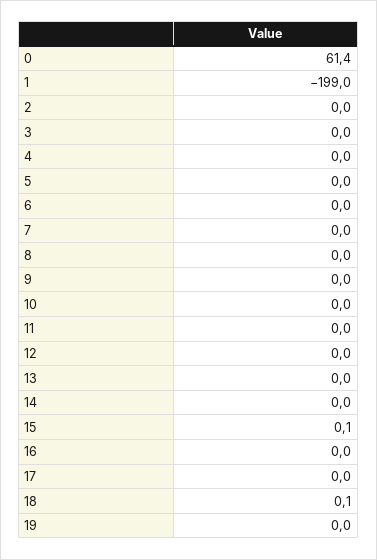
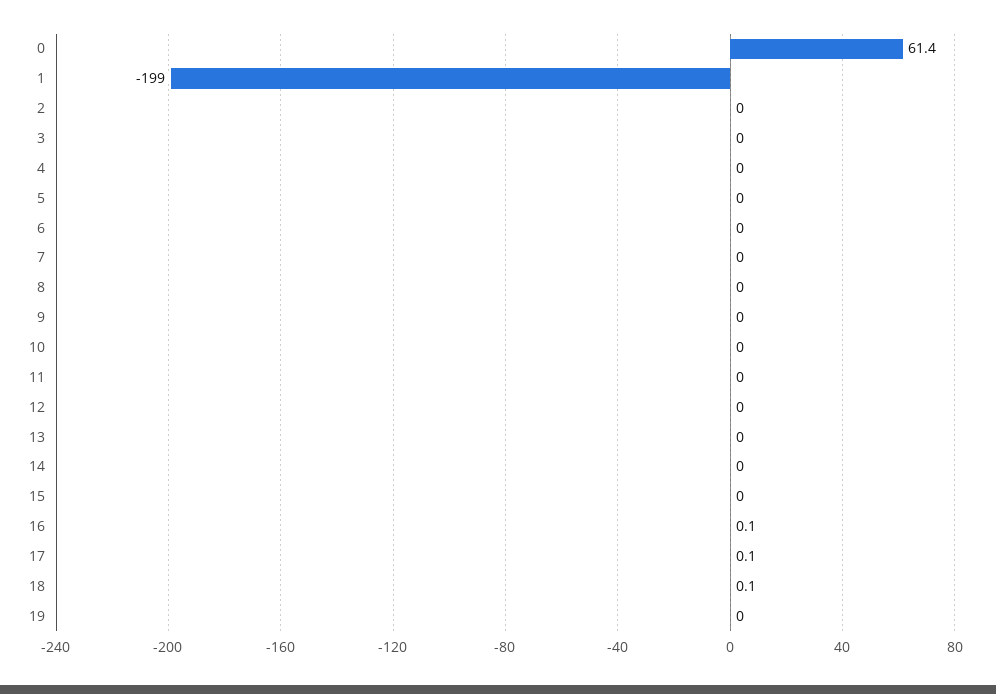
  {
    "0": 61.4,
    "1": -199,
    "2": 0,
    "3": 0,
    "4": 0,
    "5": 0,
    "6": 0,
    "7": 0,
    "8": 0,
    "9": 0,
    "10": 0,
    "11": 0,
    "12": 0,
    "13": 0,
    "14": 0,
-   "15": 0.1,
+   "15": 0,
-   "16": 0,
+   "16": 0.1,
-   "17": 0,
+   "17": 0.1,
    "18": 0.1,
    "19": 0
  }

